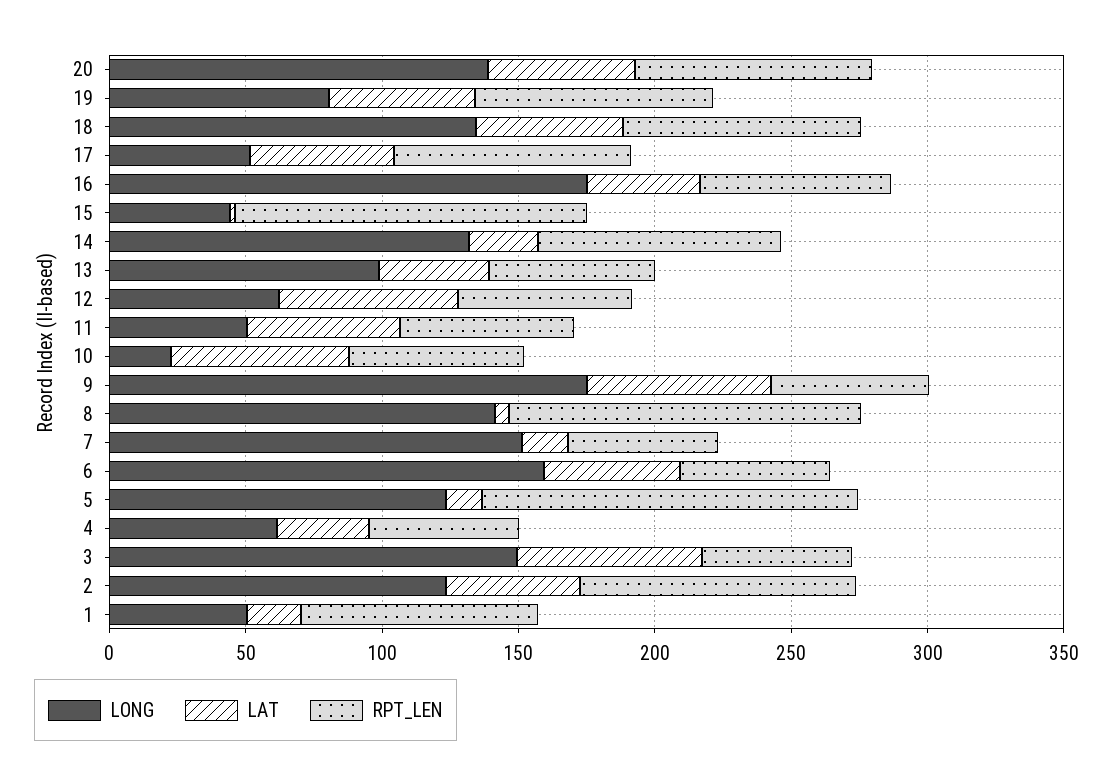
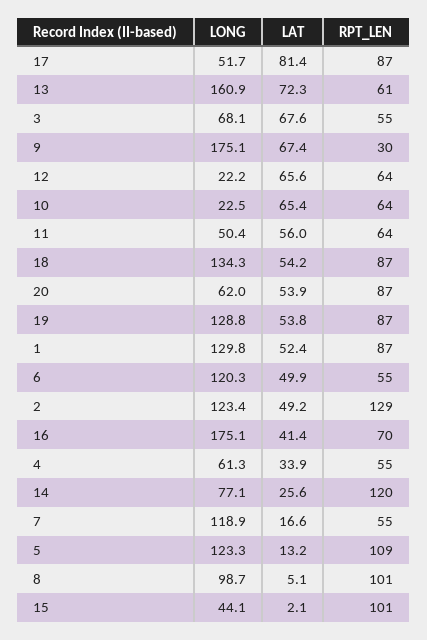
  {
    "LONG": {
-     "20": 140,
+     "20": 62,
-     "19": 80,
+     "19": 128.8,
      "18": 134.3,
      "17": 51.7,
      "16": 175.1,
      "15": 44.1,
-     "14": 130,
+     "14": 77.1,
-     "13": 100,
+     "13": 160.9,
-     "12": 60,
+     "12": 22.2,
      "11": 50.4,
      "10": 22.5,
      "9": 175.1,
-     "8": 140,
+     "8": 98.7,
-     "7": 150,
+     "7": 118.9,
-     "6": 160,
+     "6": 120.3,
      "5": 123.3,
      "4": 61.3,
-     "3": 150,
+     "3": 68.1,
      "2": 123.4,
-     "1": 50
+     "1": 129.8
    },
    "LAT": {
      "20": 53.9,
      "19": 53.8,
      "18": 54.2,
-     "17": 50,
+     "17": 81.4,
      "16": 41.4,
      "15": 2.1,
      "14": 25.6,
-     "13": 40,
+     "13": 72.3,
      "12": 65.6,
      "11": 56,
      "10": 65.4,
      "9": 67.4,
      "8": 5.1,
      "7": 16.6,
      "6": 49.9,
      "5": 13.2,
      "4": 33.9,
      "3": 67.6,
      "2": 49.2,
-     "1": 20
+     "1": 52.4
    },
    "RPT_LEN": {
      "20": 87,
      "19": 87,
      "18": 87,
      "17": 87,
      "16": 70,
-     "15": 130,
+     "15": 101,
-     "14": 90,
+     "14": 120,
      "13": 61,
      "12": 64,
      "11": 64,
      "10": 64,
-     "9": 60,
+     "9": 30,
-     "8": 130,
+     "8": 101,
      "7": 55,
      "6": 55,
-     "5": 140,
+     "5": 109,
      "4": 55,
      "3": 55,
-     "2": 100,
+     "2": 129,
      "1": 87
    }
  }

